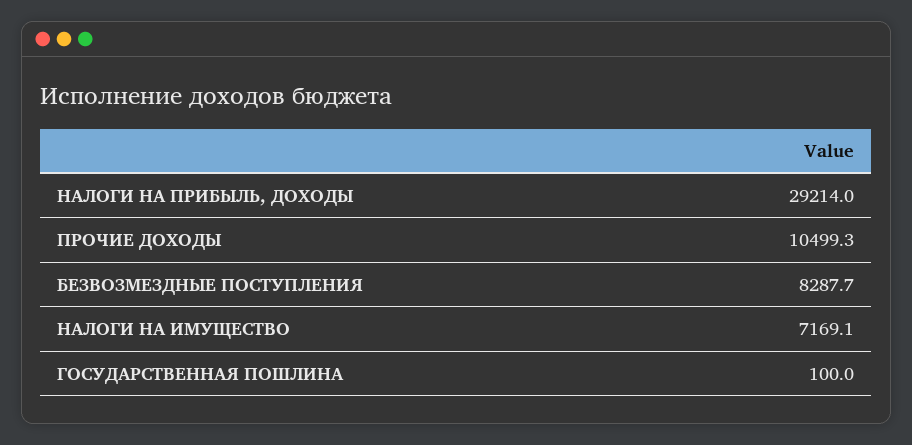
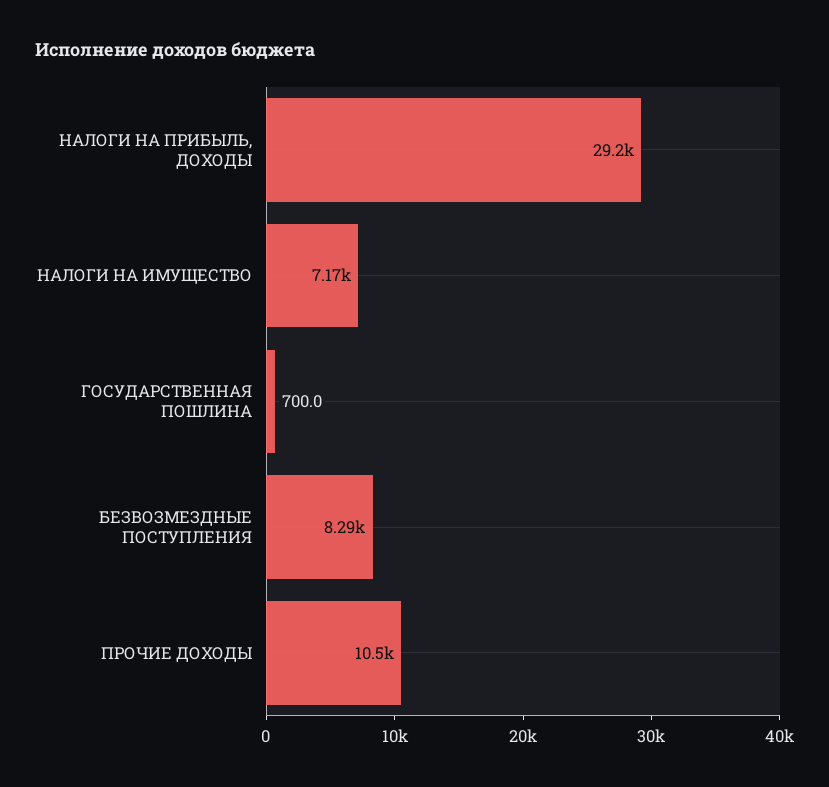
  {
    "НАЛОГИ НА ПРИБЫЛЬ, ДОХОДЫ": 29214,
    "ПРОЧИЕ ДОХОДЫ": 10499.3,
    "БЕЗВОЗМЕЗДНЫЕ ПОСТУПЛЕНИЯ": 8287.7,
    "НАЛОГИ НА ИМУЩЕСТВО": 7169.1,
-   "ГОСУДАРСТВЕННАЯ ПОШЛИНА": 100
+   "ГОСУДАРСТВЕННАЯ ПОШЛИНА": 700
  }

